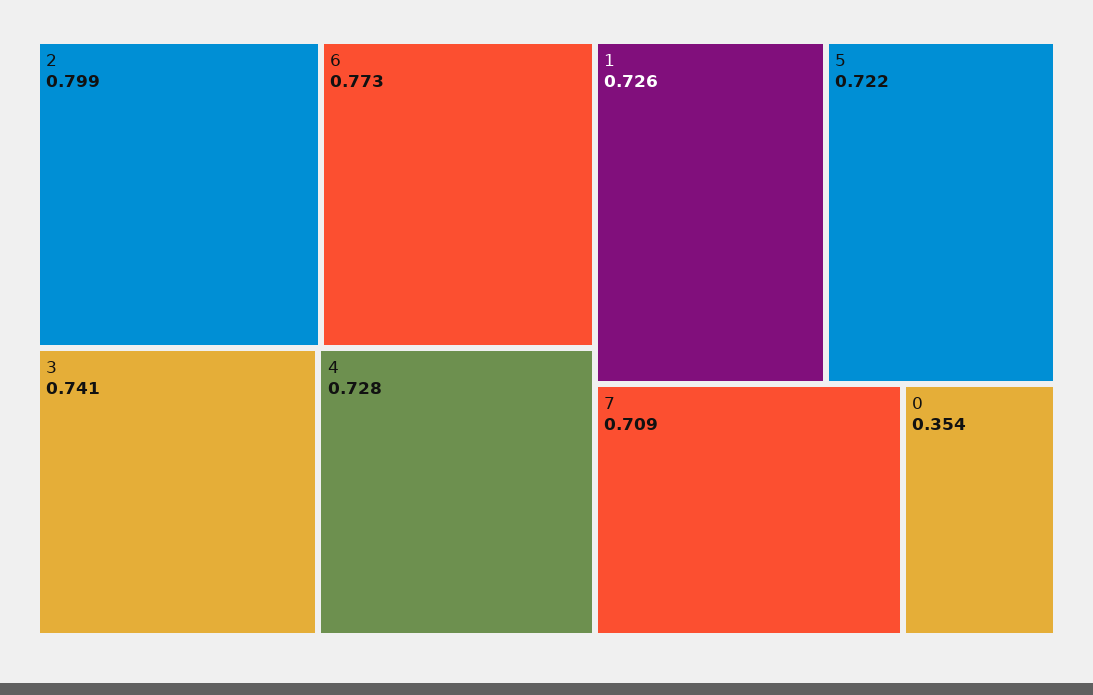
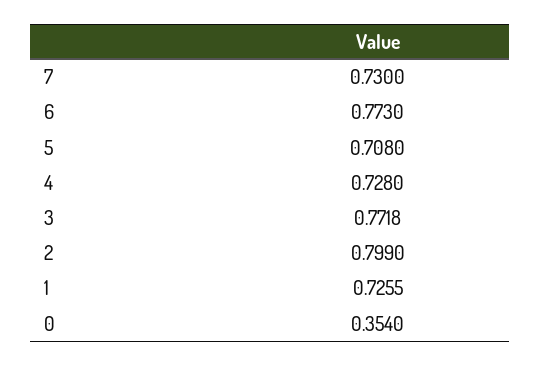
  {
    "2": 0.799,
    "6": 0.773,
-   "3": 0.741,
+   "3": 0.7718,
    "4": 0.728,
    "1": 0.7255,
-   "5": 0.722,
+   "5": 0.708,
-   "7": 0.709,
+   "7": 0.73,
    "0": 0.354
  }

